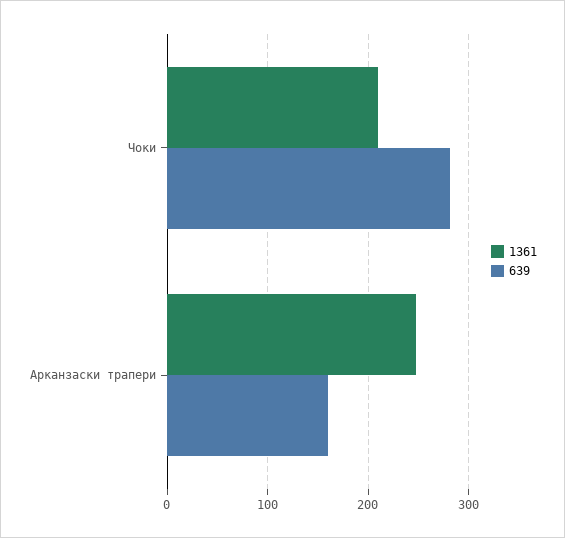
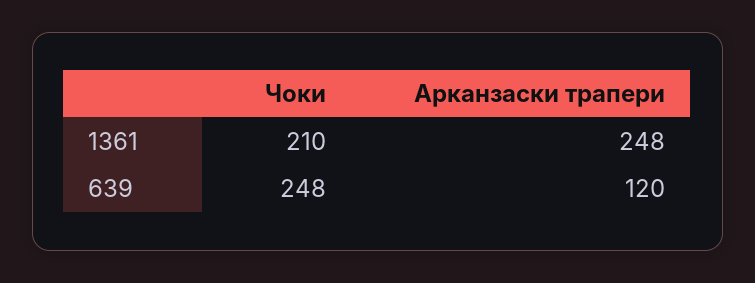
  {
    "1361": {
      "Чоки": 210,
      "Арканзаски трапери": 248
    },
    "639": {
-     "Чоки": 280,
+     "Чоки": 248,
-     "Арканзаски трапери": 160
+     "Арканзаски трапери": 120
    }
  }

